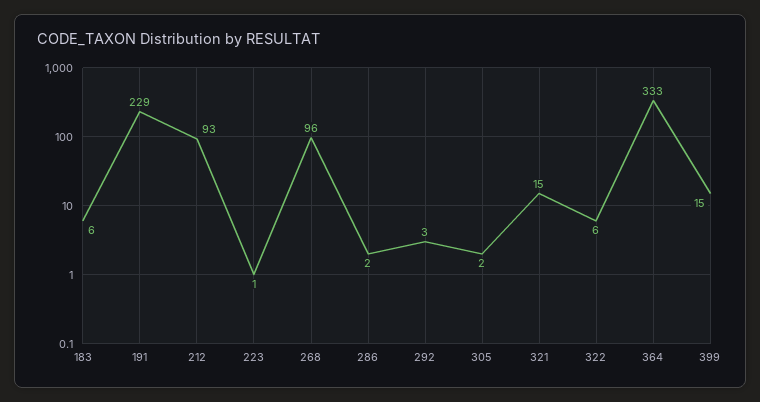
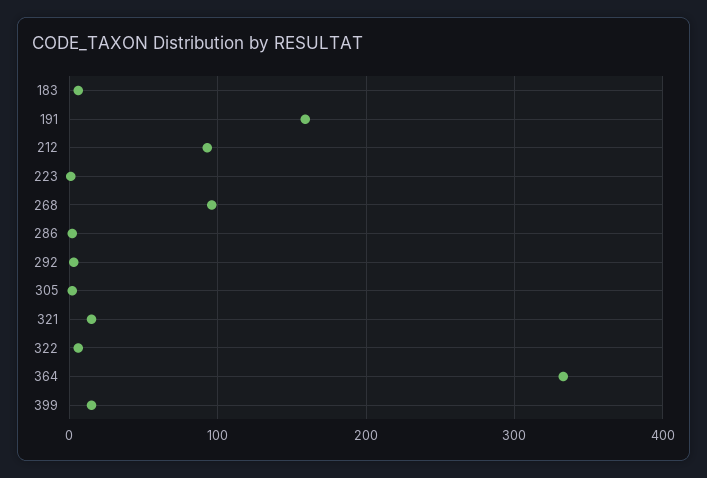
  {
    "183": 6,
-   "191": 229,
+   "191": 160,
    "212": 93,
    "223": 1,
    "268": 96,
    "286": 2,
    "292": 3,
    "305": 2,
    "321": 15,
    "322": 6,
    "364": 333,
    "399": 15
  }

